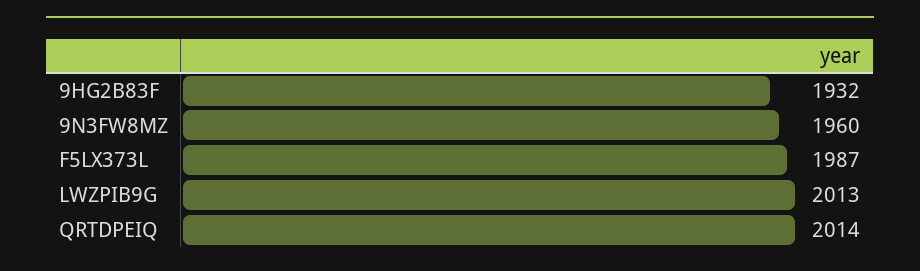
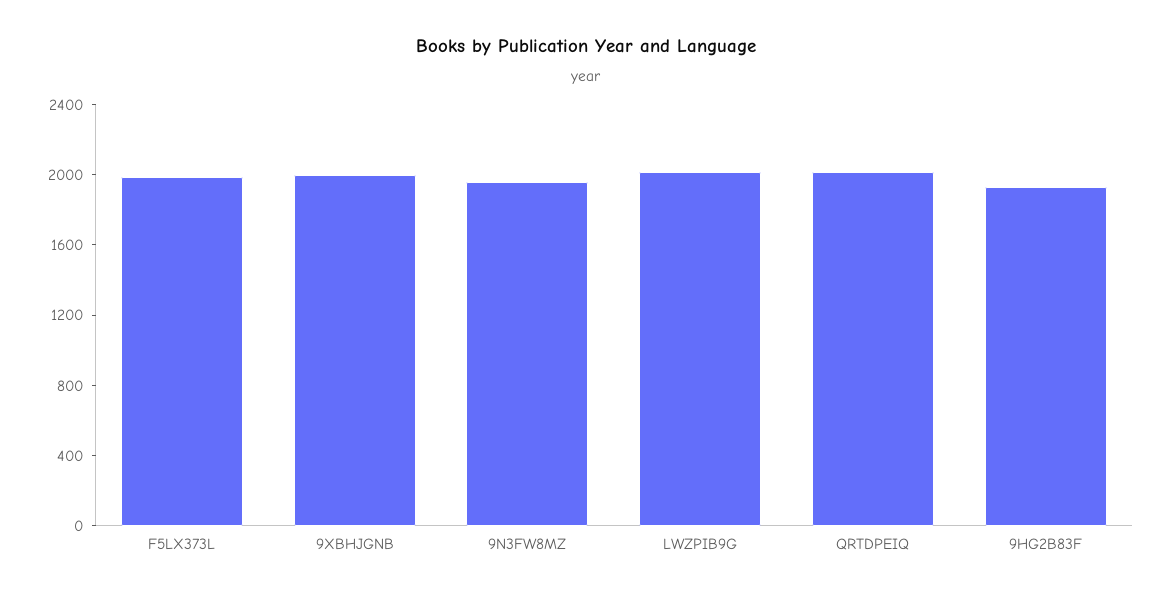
  {
    "9HG2B83F": 1932,
    "9N3FW8MZ": 1960,
    "F5LX373L": 1987,
    "LWZPIB9G": 2013,
-   "QRTDPEIQ": 2014
+   "QRTDPEIQ": 2014,
+   "9XBHJGNB": 2000
  }

